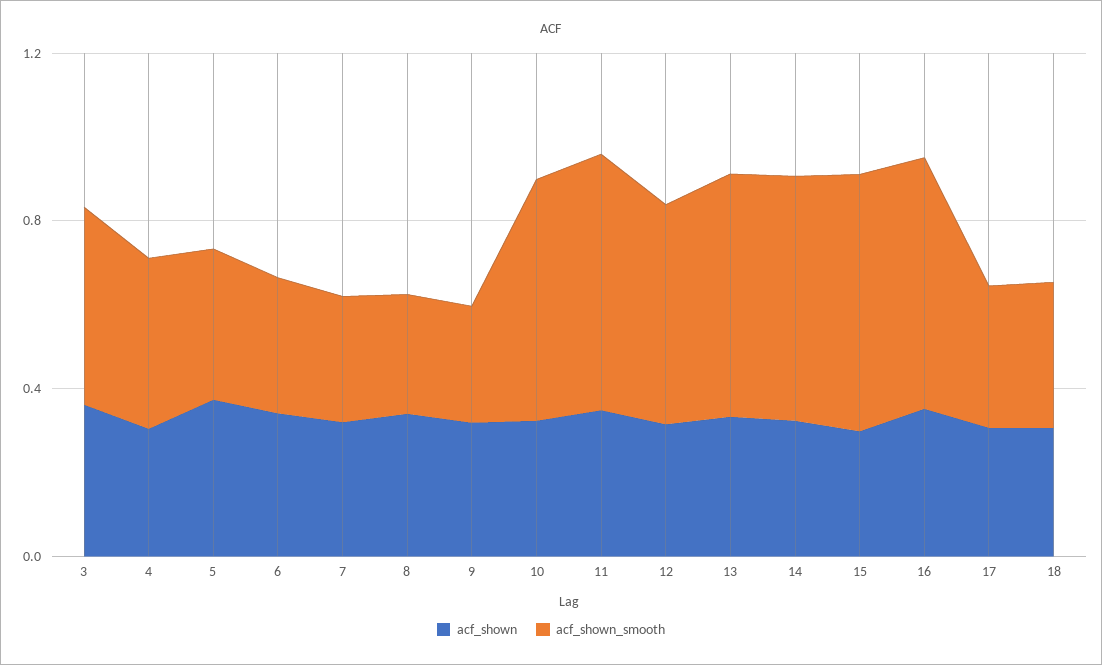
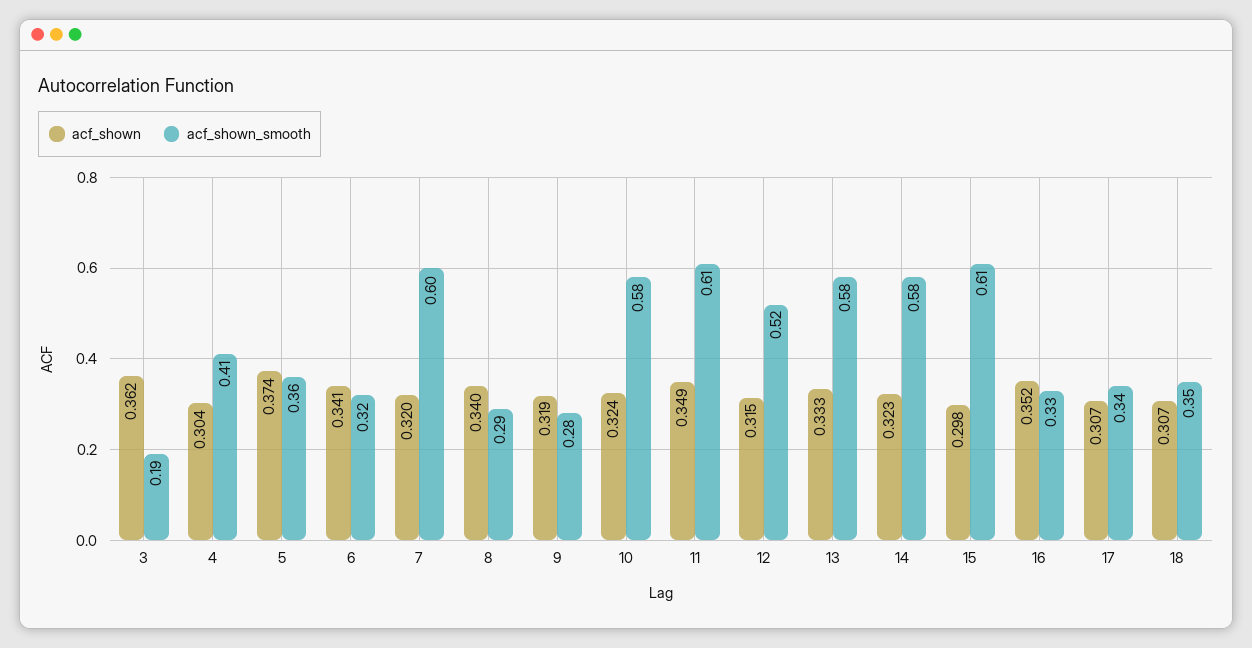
  {
    "acf_shown": {
      "3": 0.362,
      "4": 0.304,
      "5": 0.374,
      "6": 0.341,
      "7": 0.32,
      "8": 0.34,
      "9": 0.319,
      "10": 0.324,
      "11": 0.349,
      "12": 0.315,
      "13": 0.333,
      "14": 0.323,
      "15": 0.298,
      "16": 0.352,
      "17": 0.307,
      "18": 0.307
    },
    "acf_shown_smooth": {
-     "3": 0.5,
+     "3": 0.19,
      "4": 0.41,
      "5": 0.36,
      "6": 0.32,
-     "7": 0.3,
+     "7": 0.6,
      "8": 0.29,
      "9": 0.28,
      "10": 0.58,
      "11": 0.61,
      "12": 0.52,
      "13": 0.58,
      "14": 0.58,
      "15": 0.61,
-     "16": 0.6,
+     "16": 0.33,
      "17": 0.34,
      "18": 0.35
    }
  }

